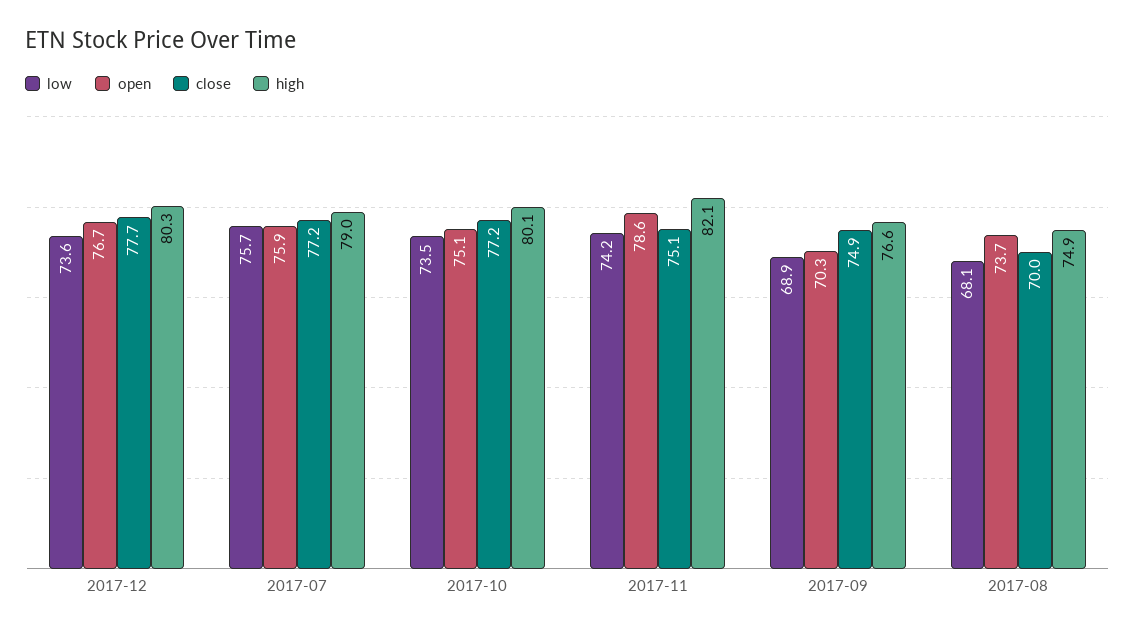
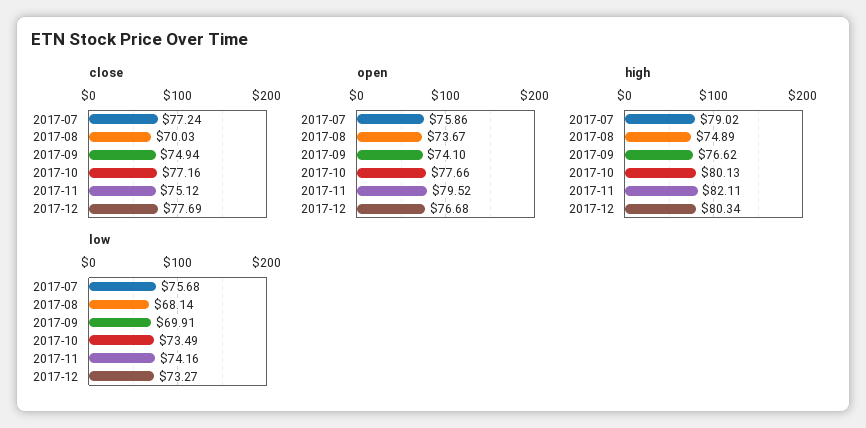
  {
    "low": {
-     "2017-12": 73.6,
+     "2017-12": 73.27,
      "2017-07": 75.68,
      "2017-10": 73.49,
      "2017-11": 74.16,
-     "2017-09": 68.9,
+     "2017-09": 69.91,
      "2017-08": 68.14
    },
    "open": {
      "2017-12": 76.68,
      "2017-07": 75.86,
-     "2017-10": 75.1,
+     "2017-10": 77.66,
-     "2017-11": 78.6,
+     "2017-11": 79.52,
-     "2017-09": 70.3,
+     "2017-09": 74.1,
      "2017-08": 73.67
    },
    "close": {
      "2017-12": 77.69,
      "2017-07": 77.24,
      "2017-10": 77.16,
      "2017-11": 75.12,
      "2017-09": 74.94,
      "2017-08": 70.03
    },
    "high": {
      "2017-12": 80.34,
      "2017-07": 79.02,
      "2017-10": 80.13,
      "2017-11": 82.11,
      "2017-09": 76.62,
      "2017-08": 74.89
    }
  }

